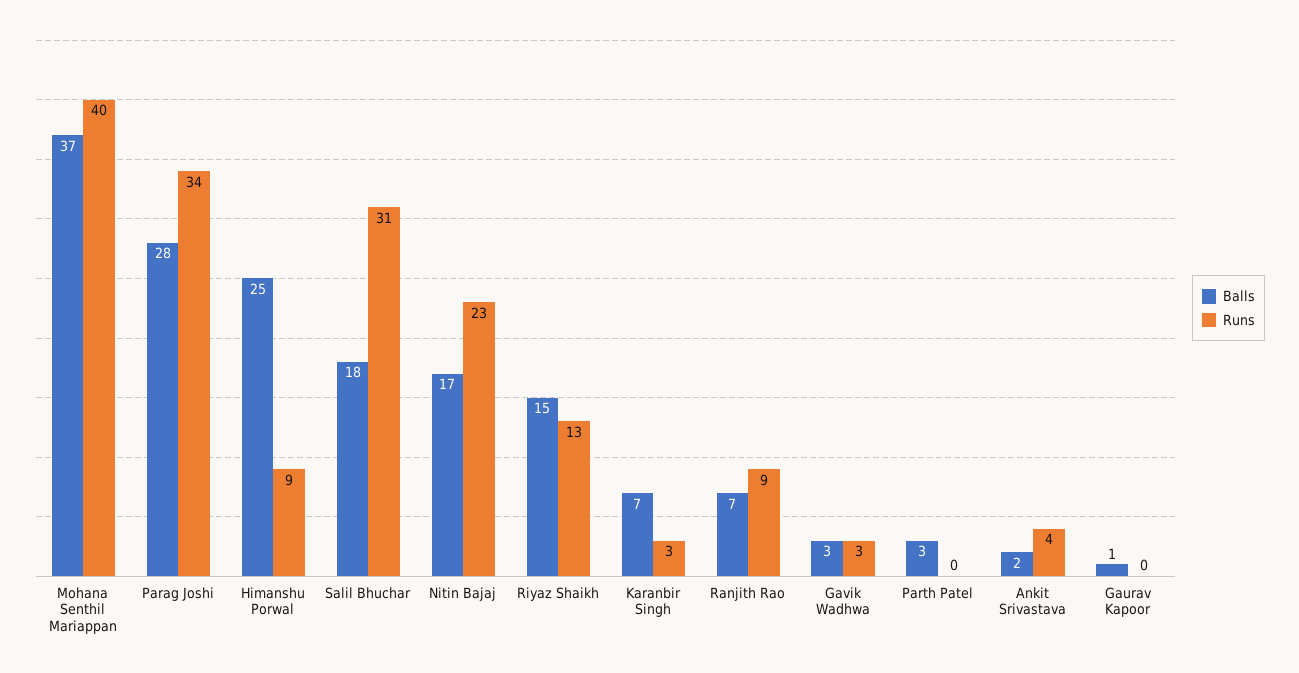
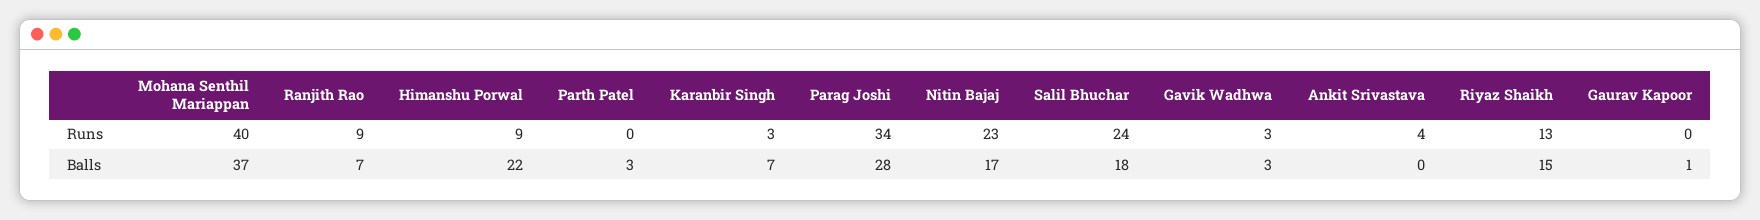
  {
    "Balls": {
      "Mohana Senthil Mariappan": 37,
      "Parag Joshi": 28,
-     "Himanshu Porwal": 25,
+     "Himanshu Porwal": 22,
      "Salil Bhuchar": 18,
      "Nitin Bajaj": 17,
      "Riyaz Shaikh": 15,
      "Karanbir Singh": 7,
      "Ranjith Rao": 7,
      "Gavik Wadhwa": 3,
      "Parth Patel": 3,
-     "Ankit Srivastava": 2,
+     "Ankit Srivastava": 0,
      "Gaurav Kapoor": 1
    },
    "Runs": {
      "Mohana Senthil Mariappan": 40,
      "Parag Joshi": 34,
      "Himanshu Porwal": 9,
-     "Salil Bhuchar": 31,
+     "Salil Bhuchar": 24,
      "Nitin Bajaj": 23,
      "Riyaz Shaikh": 13,
      "Karanbir Singh": 3,
      "Ranjith Rao": 9,
      "Gavik Wadhwa": 3,
      "Parth Patel": 0,
      "Ankit Srivastava": 4,
      "Gaurav Kapoor": 0
    }
  }

